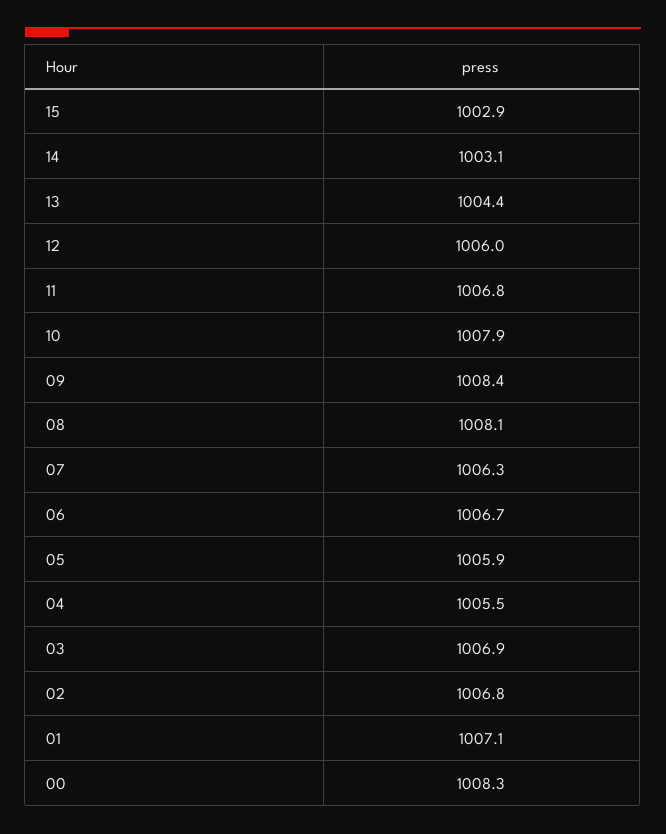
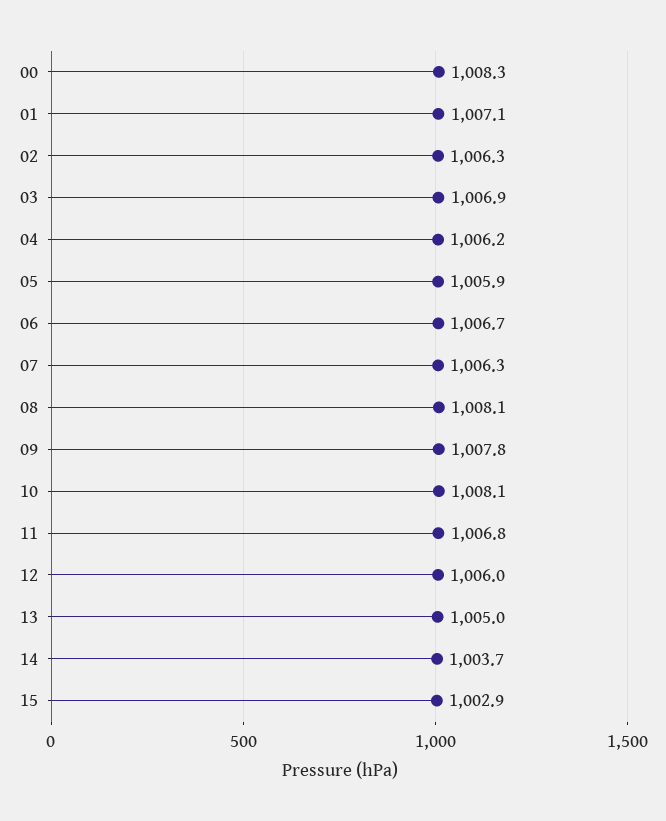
  {
    "15": 1002.9,
-   "14": 1003.1,
+   "14": 1003.7,
-   "13": 1004.4,
+   "13": 1005,
    "12": 1006,
    "11": 1006.8,
-   "10": 1007.9,
+   "10": 1008.1,
-   "09": 1008.4,
+   "09": 1007.8,
    "08": 1008.1,
    "07": 1006.3,
    "06": 1006.7,
    "05": 1005.9,
-   "04": 1005.5,
+   "04": 1006.2,
    "03": 1006.9,
-   "02": 1006.8,
+   "02": 1006.3,
    "01": 1007.1,
    "00": 1008.3
  }

